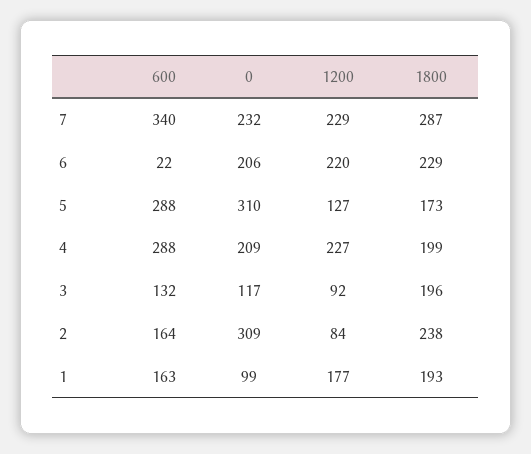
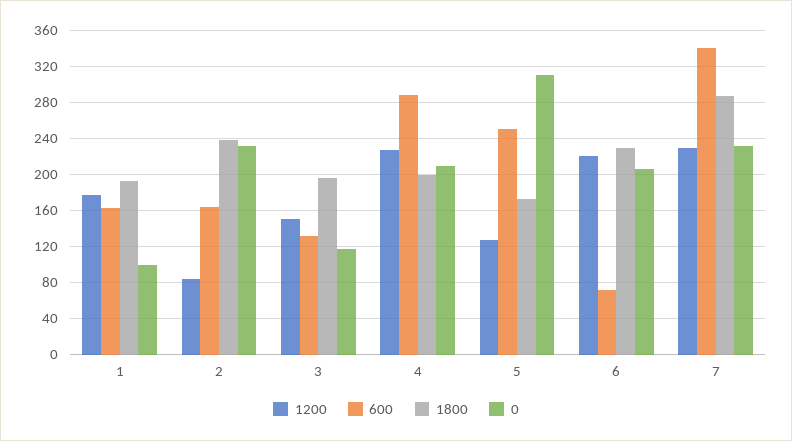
  {
    "600": {
      "7": 340,
-     "6": 22,
+     "6": 70,
-     "5": 288,
+     "5": 250,
      "4": 288,
      "3": 132,
      "2": 164,
      "1": 163
    },
    "0": {
      "7": 232,
      "6": 206,
      "5": 310,
      "4": 209,
      "3": 117,
-     "2": 309,
+     "2": 230,
      "1": 99
    },
    "1200": {
      "7": 229,
      "6": 220,
      "5": 127,
      "4": 227,
-     "3": 92,
+     "3": 150,
      "2": 84,
      "1": 177
    },
    "1800": {
      "7": 287,
      "6": 229,
      "5": 173,
      "4": 199,
      "3": 196,
      "2": 238,
      "1": 193
    }
  }

